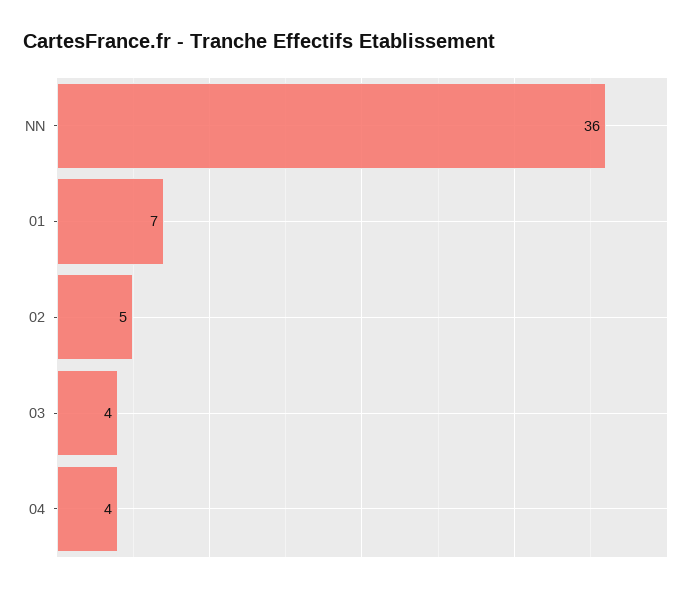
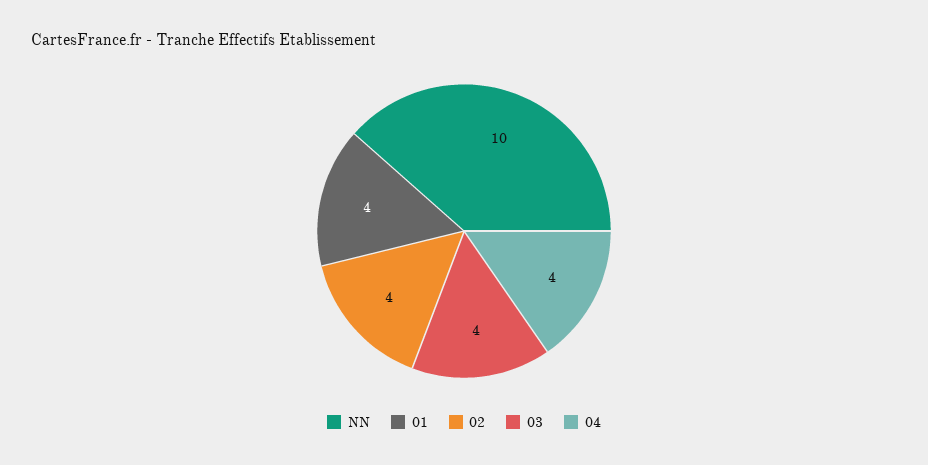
  {
-   "NN": 36,
+   "NN": 10,
-   "01": 7,
+   "01": 4,
-   "02": 5,
+   "02": 4,
    "03": 4,
    "04": 4
  }

